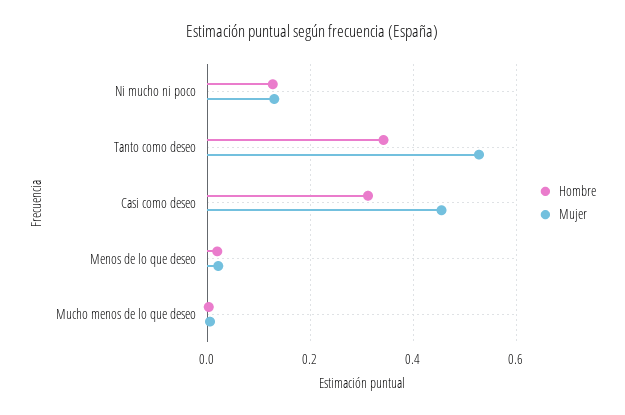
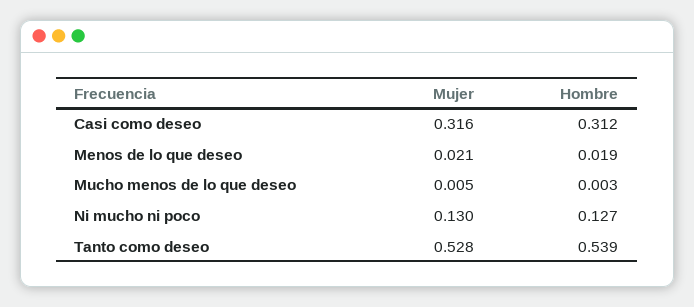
  {
    "Hombre": {
      "Ni mucho ni poco": 0.127,
-     "Tanto como deseo": 0.34,
+     "Tanto como deseo": 0.539,
      "Casi como deseo": 0.312,
      "Menos de lo que deseo": 0.019,
      "Mucho menos de lo que deseo": 0.003
    },
    "Mujer": {
      "Ni mucho ni poco": 0.13,
      "Tanto como deseo": 0.528,
-     "Casi como deseo": 0.46,
+     "Casi como deseo": 0.316,
      "Menos de lo que deseo": 0.021,
      "Mucho menos de lo que deseo": 0.005
    }
  }

